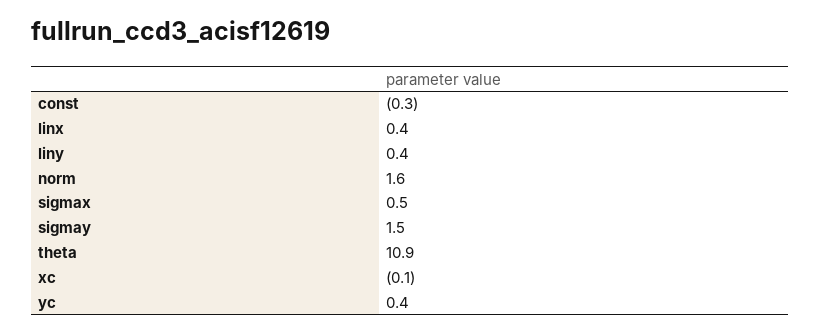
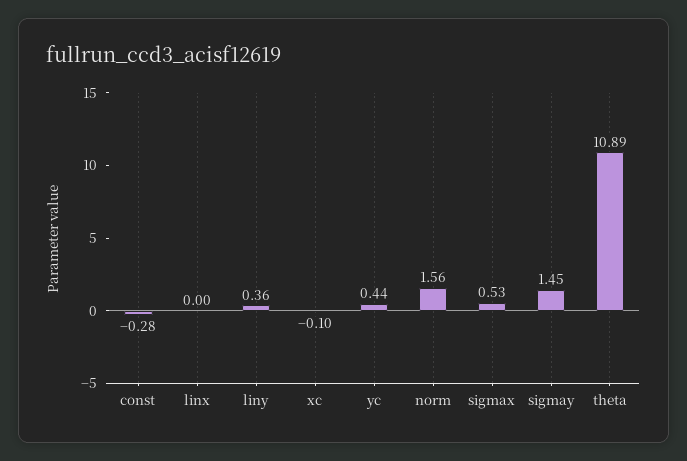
  {
    "const": -0.28,
-   "linx": 0.4,
+   "linx": 0,
    "liny": 0.36,
    "norm": 1.56,
    "sigmax": 0.53,
    "sigmay": 1.45,
    "theta": 10.89,
    "xc": -0.1,
    "yc": 0.44
  }

